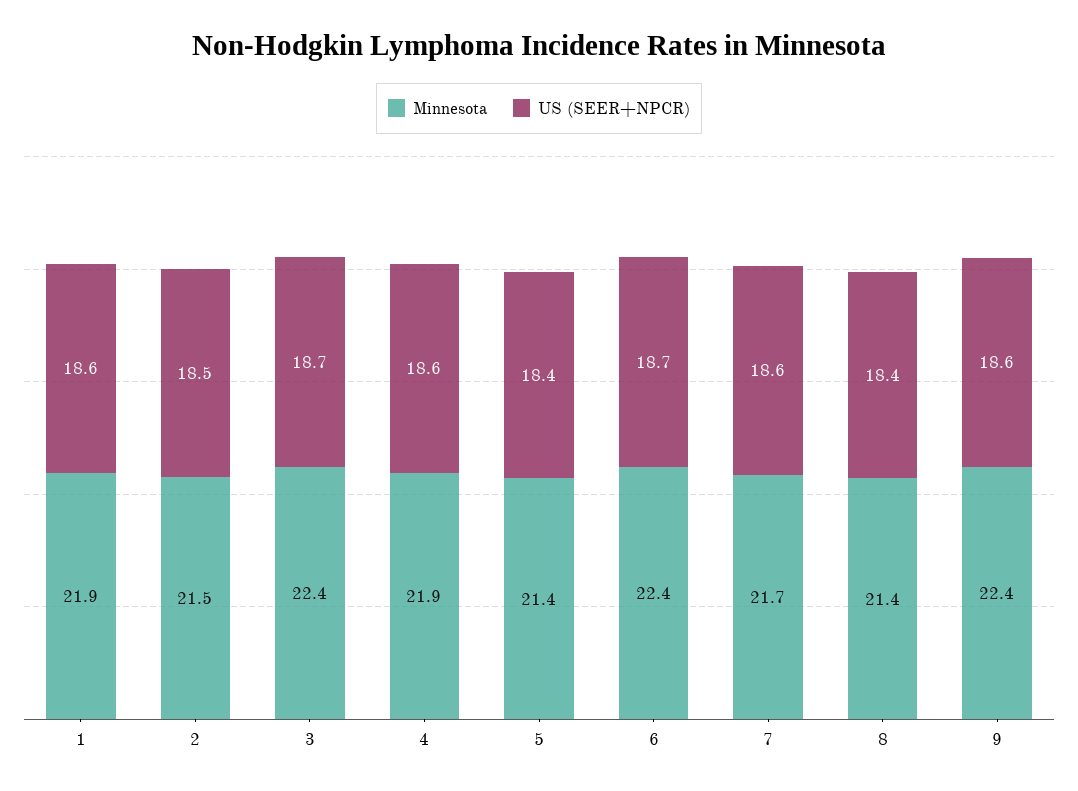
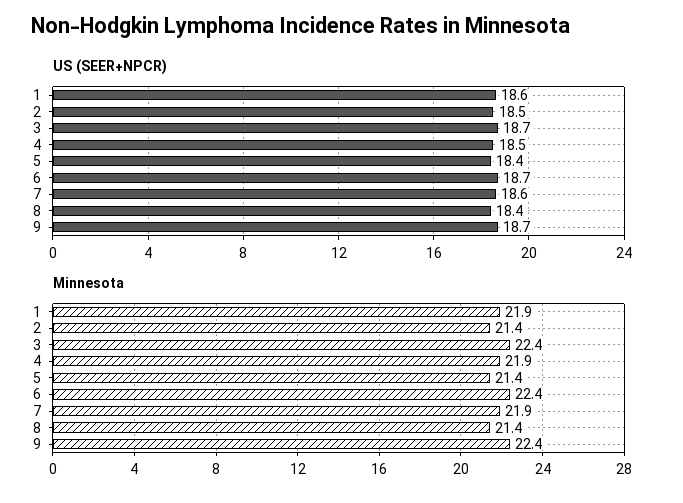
  {
    "Minnesota": {
      "1": 21.9,
-     "2": 21.5,
+     "2": 21.4,
      "3": 22.4,
      "4": 21.9,
      "5": 21.4,
      "6": 22.4,
-     "7": 21.7,
+     "7": 21.9,
      "8": 21.4,
      "9": 22.4
    },
    "US (SEER+NPCR)": {
      "1": 18.6,
      "2": 18.5,
      "3": 18.7,
-     "4": 18.6,
+     "4": 18.5,
      "5": 18.4,
      "6": 18.7,
      "7": 18.6,
      "8": 18.4,
-     "9": 18.6
+     "9": 18.7
    }
  }

